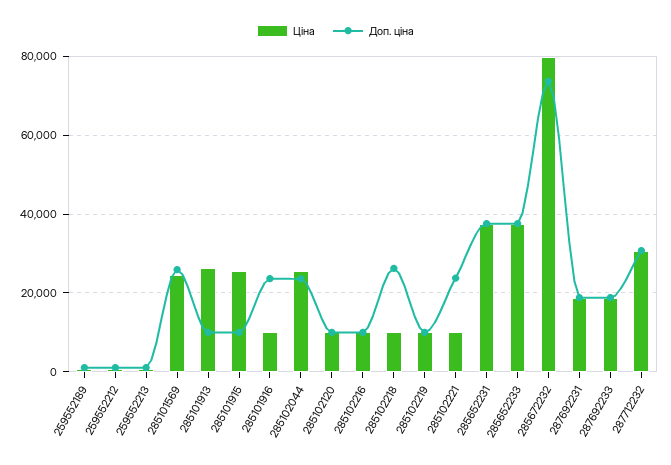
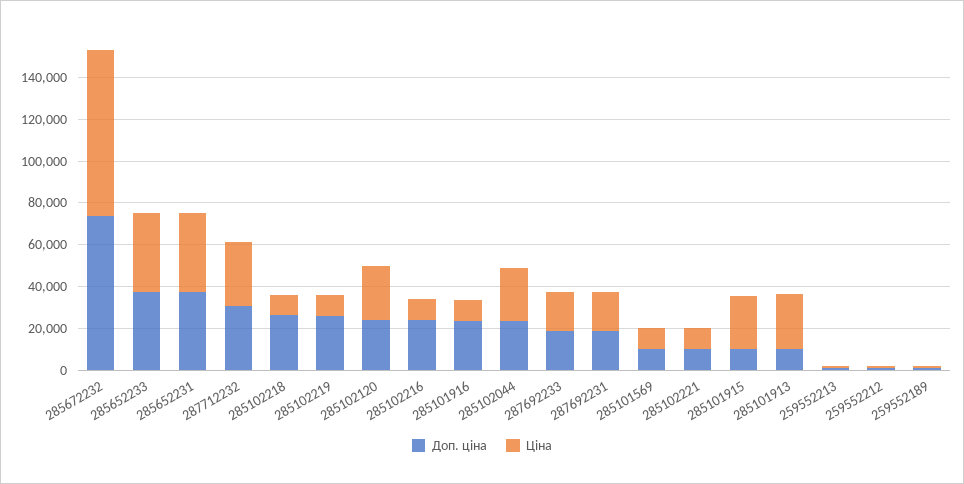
  {
    "Ціна": {
      "259552189": 0,
      "259552212": 0,
      "259552213": 0,
-     "285101569": 24000,
+     "285101569": 10000,
      "285101913": 26000,
      "285101915": 26000,
      "285101916": 10000,
      "285102044": 26000,
-     "285102120": 10000,
+     "285102120": 25000,
      "285102216": 10000,
      "285102218": 10000,
      "285102219": 10000,
      "285102221": 10000,
      "285652231": 38000,
      "285652233": 38000,
      "285672232": 80000,
      "287692231": 18000,
      "287692233": 18000,
      "287712232": 30000
    },
    "Доп. ціна": {
      "259552189": 2000,
      "259552212": 2000,
      "259552213": 2000,
-     "285101569": 26000,
+     "285101569": 10000,
      "285101913": 10000,
      "285101915": 10000,
      "285101916": 24000,
      "285102044": 24000,
-     "285102120": 10000,
+     "285102120": 25000,
-     "285102216": 10000,
+     "285102216": 25000,
      "285102218": 26000,
-     "285102219": 10000,
+     "285102219": 25000,
-     "285102221": 24000,
+     "285102221": 10000,
      "285652231": 38000,
      "285652233": 38000,
      "285672232": 74000,
      "287692231": 18000,
      "287692233": 18000,
      "287712232": 30000
    }
  }

